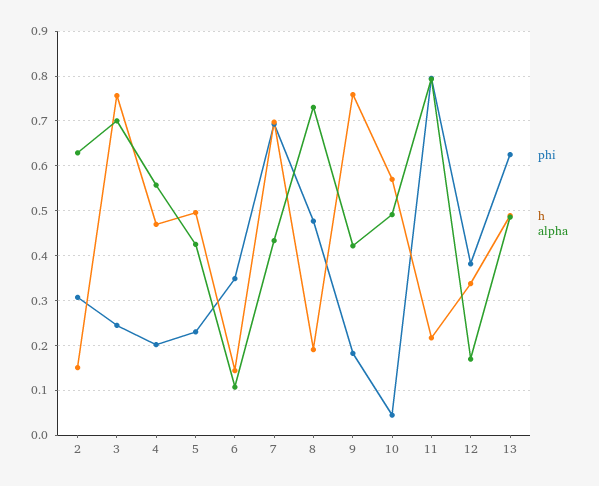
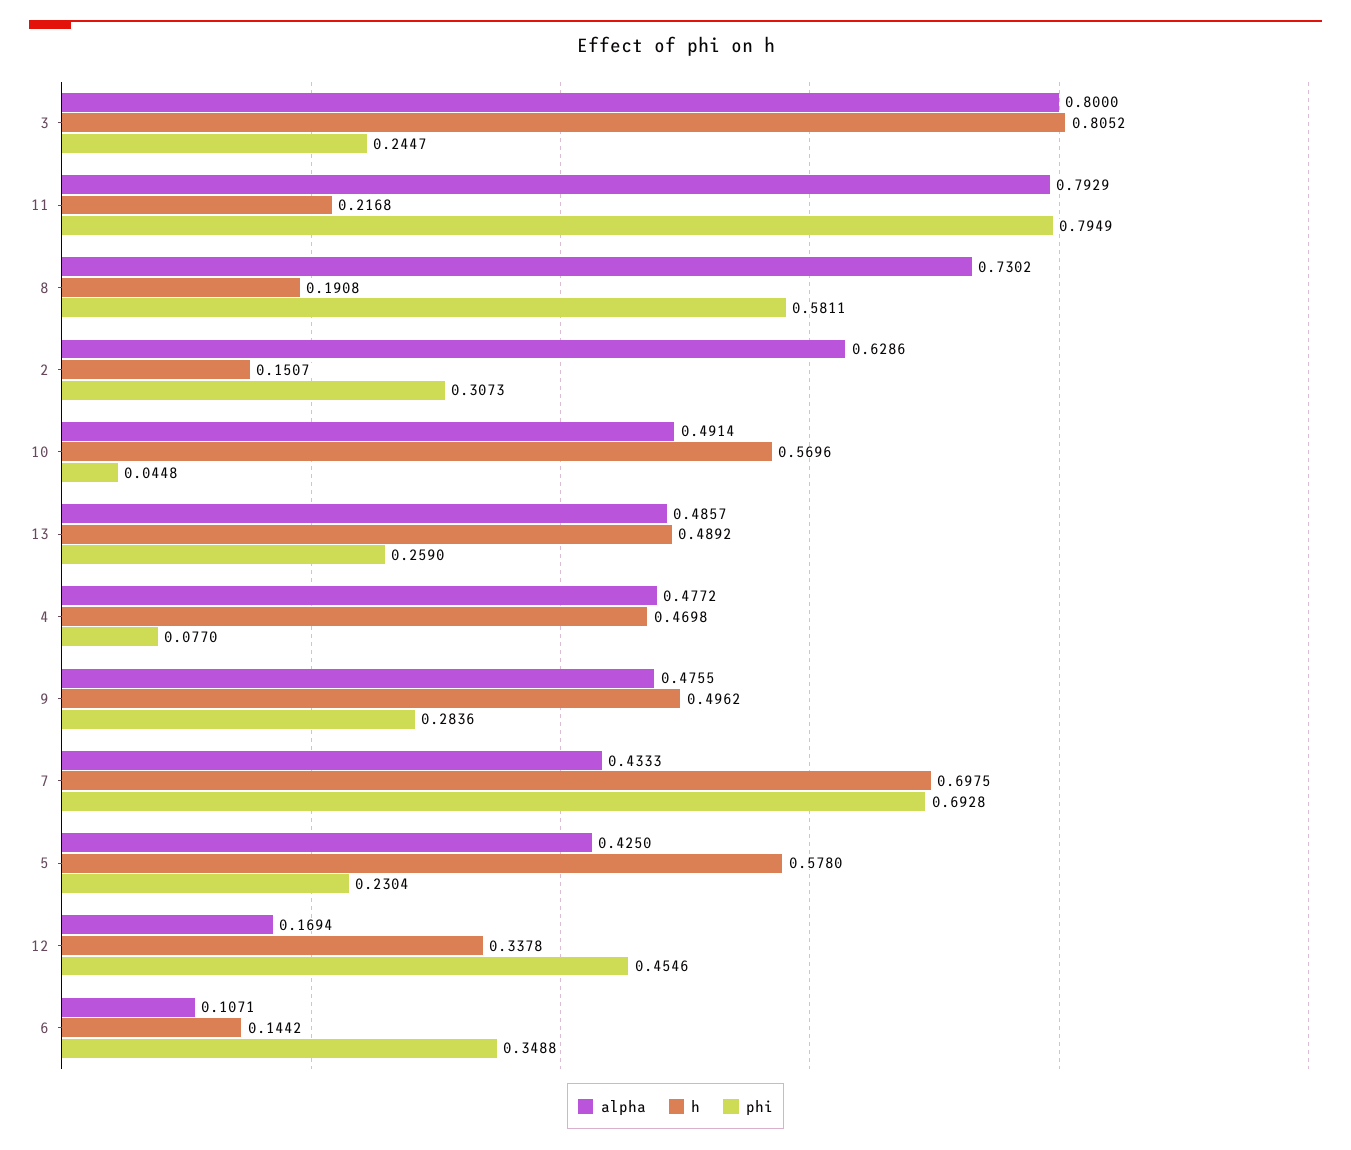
  {
    "phi": {
      "2": 0.3073,
      "3": 0.2447,
-     "4": 0.2,
+     "4": 0.077,
      "5": 0.2304,
      "6": 0.3488,
      "7": 0.6928,
-     "8": 0.48,
+     "8": 0.5811,
-     "9": 0.18,
+     "9": 0.2836,
      "10": 0.0448,
      "11": 0.7949,
-     "12": 0.38,
+     "12": 0.4546,
-     "13": 0.62
+     "13": 0.259
    },
    "h": {
      "2": 0.1507,
-     "3": 0.76,
+     "3": 0.8052,
      "4": 0.4698,
-     "5": 0.5,
+     "5": 0.578,
      "6": 0.1442,
      "7": 0.6975,
      "8": 0.1908,
-     "9": 0.76,
+     "9": 0.4962,
      "10": 0.5696,
      "11": 0.2168,
      "12": 0.3378,
      "13": 0.4892
    },
    "alpha": {
      "2": 0.6286,
-     "3": 0.7,
+     "3": 0.8,
-     "4": 0.56,
+     "4": 0.4772,
      "5": 0.425,
      "6": 0.1071,
      "7": 0.4333,
      "8": 0.7302,
-     "9": 0.42,
+     "9": 0.4755,
      "10": 0.4914,
      "11": 0.7929,
      "12": 0.1694,
      "13": 0.4857
    }
  }

